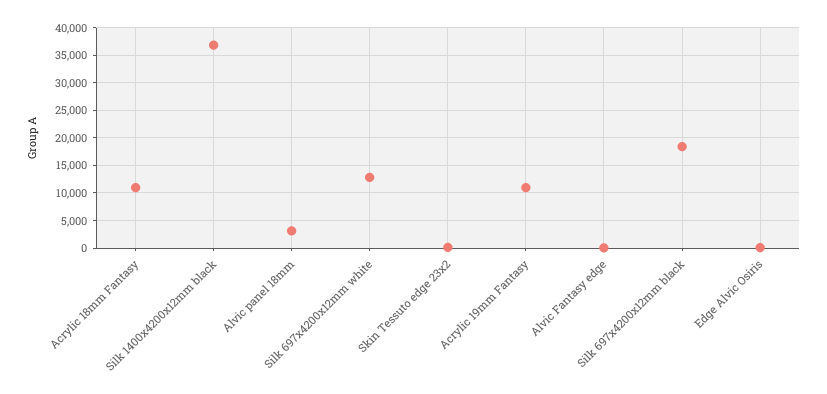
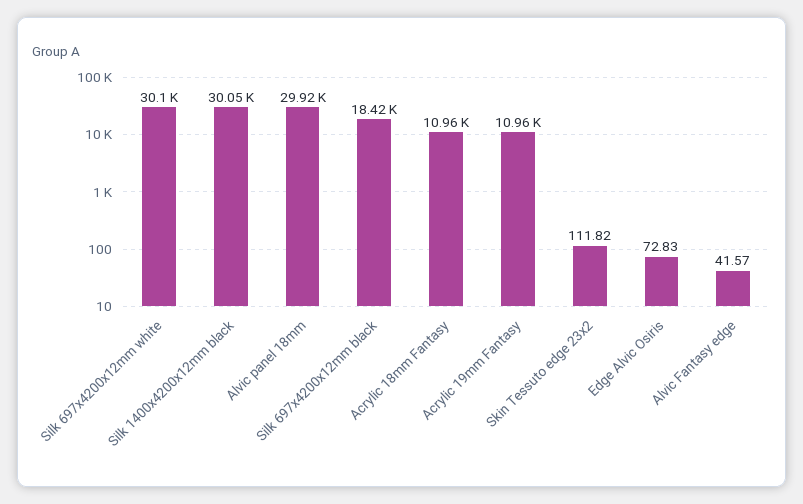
  {
    "Acrylic 18mm Fantasy": 10960,
-   "Silk 1400x4200x12mm black": 37500,
+   "Silk 1400x4200x12mm black": 30050,
-   "Alvic panel 18mm": 2500,
+   "Alvic panel 18mm": 29920,
-   "Silk 697x4200x12mm white": 12500,
+   "Silk 697x4200x12mm white": 30100,
    "Skin Tessuto edge 23x2": 111.82,
    "Acrylic 19mm Fantasy": 10960,
    "Alvic Fantasy edge": 41.57,
    "Silk 697x4200x12mm black": 18420,
    "Edge Alvic Osiris": 72.83
  }

